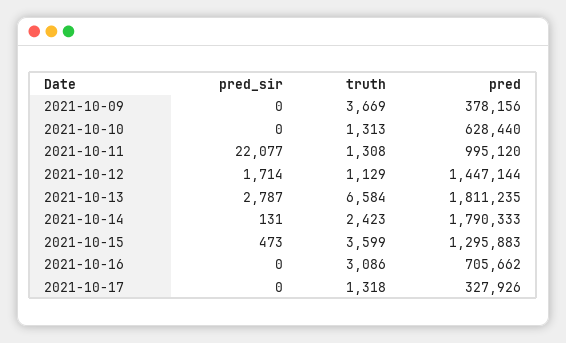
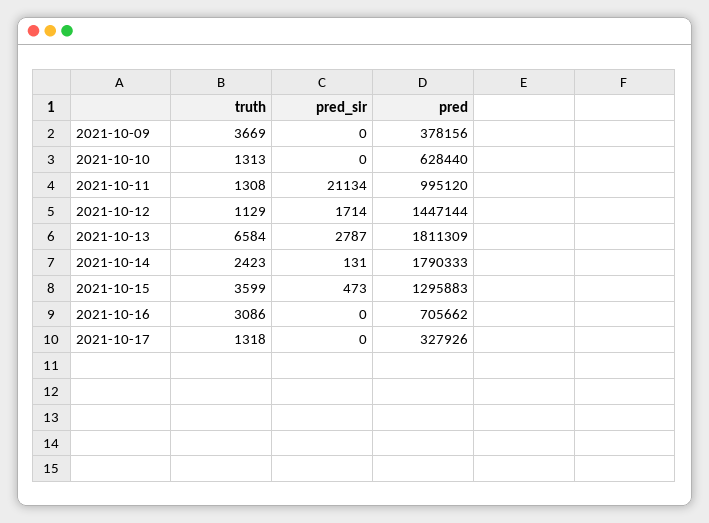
  {
    "pred_sir": {
      "2021-10-09": 0,
      "2021-10-10": 0,
-     "2021-10-11": 22077,
+     "2021-10-11": 21134,
      "2021-10-12": 1714,
      "2021-10-13": 2787,
      "2021-10-14": 131,
      "2021-10-15": 473,
      "2021-10-16": 0,
      "2021-10-17": 0
    },
    "truth": {
      "2021-10-09": 3669,
      "2021-10-10": 1313,
      "2021-10-11": 1308,
      "2021-10-12": 1129,
      "2021-10-13": 6584,
      "2021-10-14": 2423,
      "2021-10-15": 3599,
      "2021-10-16": 3086,
      "2021-10-17": 1318
    },
    "pred": {
      "2021-10-09": 378156,
      "2021-10-10": 628440,
      "2021-10-11": 995120,
      "2021-10-12": 1447144,
-     "2021-10-13": 1811235,
+     "2021-10-13": 1811309,
      "2021-10-14": 1790333,
      "2021-10-15": 1295883,
      "2021-10-16": 705662,
      "2021-10-17": 327926
    }
  }

